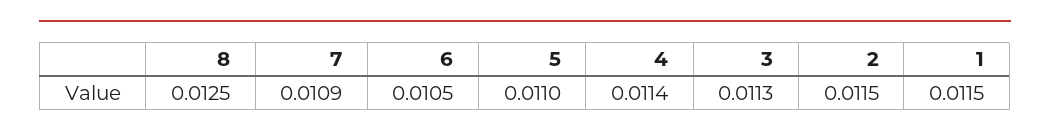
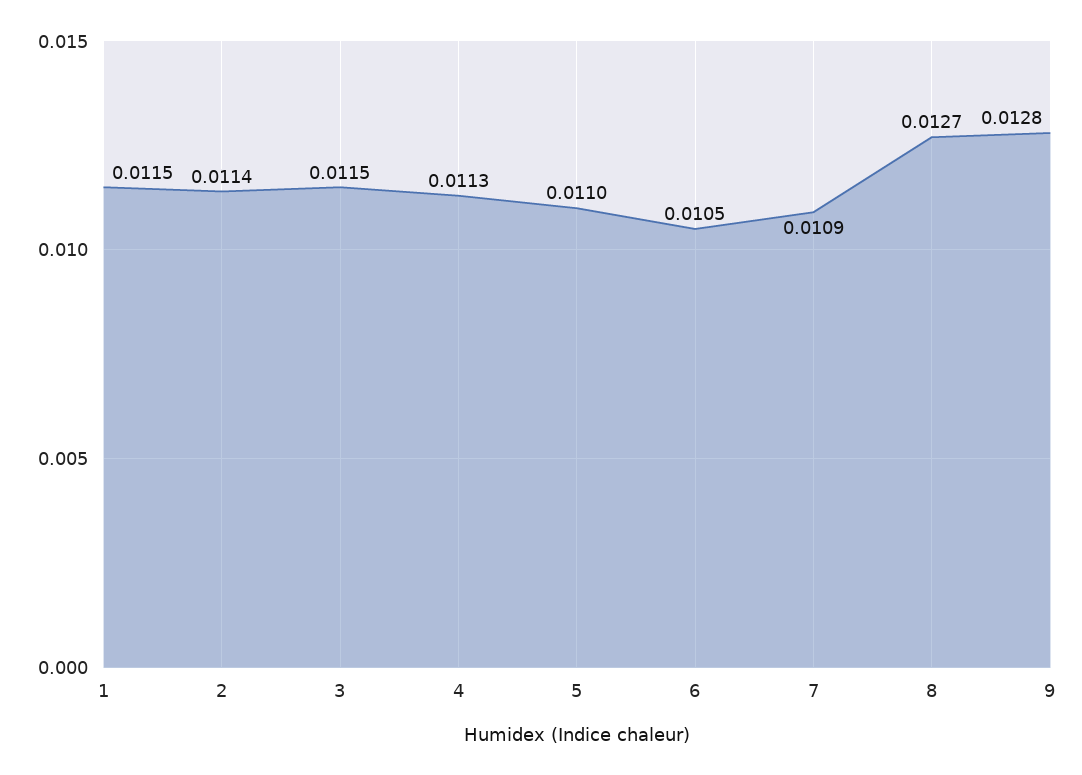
  {
-   "8": 0.0125,
+   "8": 0.0127,
    "7": 0.0109,
    "6": 0.0105,
    "5": 0.011,
-   "4": 0.0114,
+   "4": 0.0113,
-   "3": 0.0113,
+   "3": 0.0115,
-   "2": 0.0115,
+   "2": 0.0114,
-   "1": 0.0115
+   "1": 0.0115,
+   "9": 0.0128
  }

